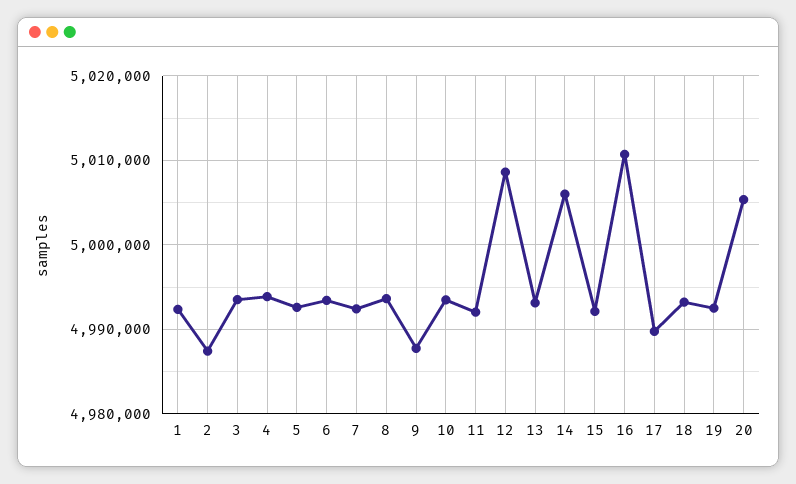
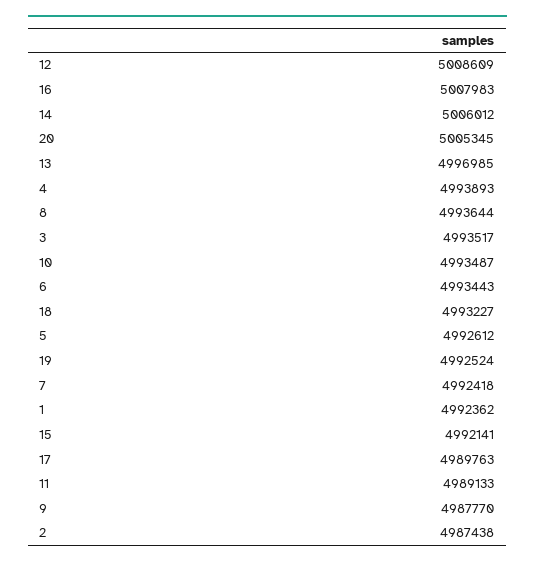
  {
    "1": 4992362,
    "2": 4987438,
    "3": 4993517,
    "4": 4993893,
    "5": 4992612,
    "6": 4993443,
    "7": 4992418,
    "8": 4993644,
    "9": 4987770,
    "10": 4993487,
-   "11": 4992000,
+   "11": 4989133,
    "12": 5008609,
-   "13": 4993000,
+   "13": 4996985,
    "14": 5006012,
    "15": 4992141,
-   "16": 5011000,
+   "16": 5007983,
    "17": 4989763,
    "18": 4993227,
    "19": 4992524,
    "20": 5005345
  }

